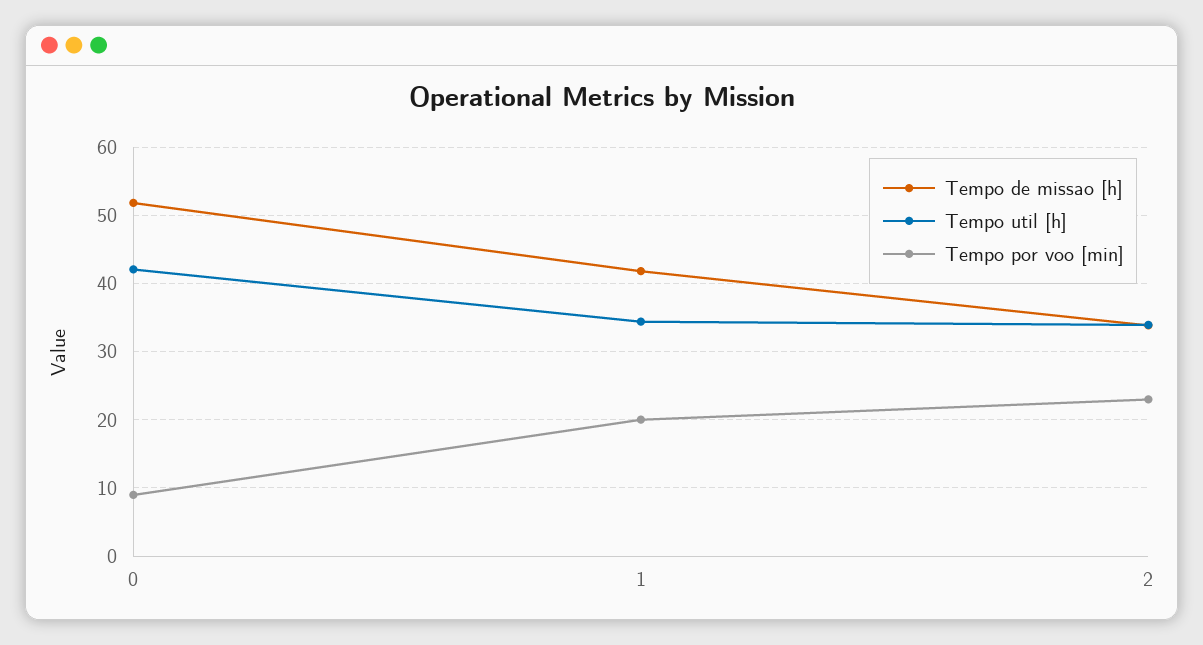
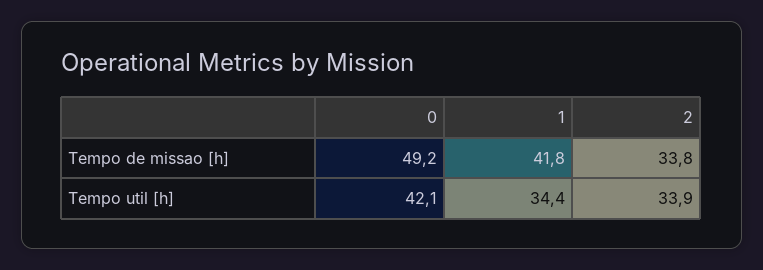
  {
    "Tempo de missao [h]": {
-     "0": 52,
+     "0": 49.2,
      "1": 41.8,
      "2": 33.8
    },
    "Tempo util [h]": {
      "0": 42.1,
      "1": 34.4,
      "2": 33.9
-   },
+   }
-   "Tempo por voo [min]": {
-     "0": 9,
-     "1": 20,
-     "2": 23
-   }
  }

